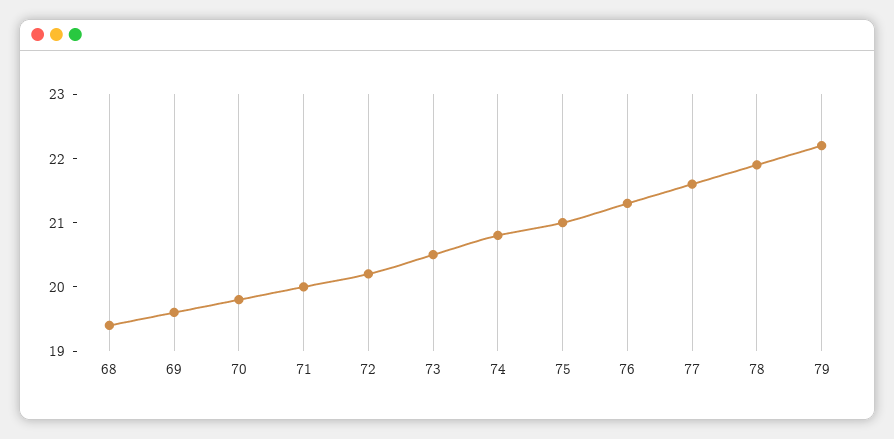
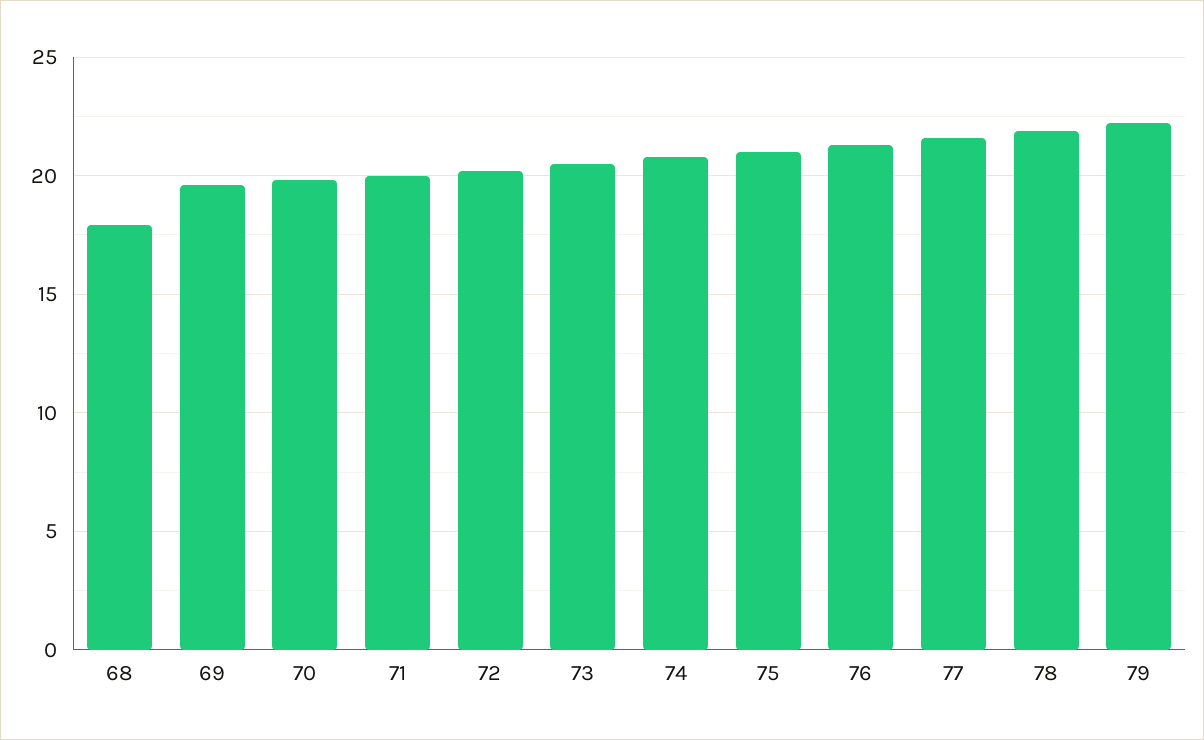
  {
-   "68": 19.5,
+   "68": 18,
    "69": 19.5,
    "70": 20,
    "71": 20,
    "72": 20,
    "73": 20.5,
    "74": 21,
    "75": 21,
    "76": 21.5,
    "77": 21.5,
    "78": 22,
    "79": 22
  }

